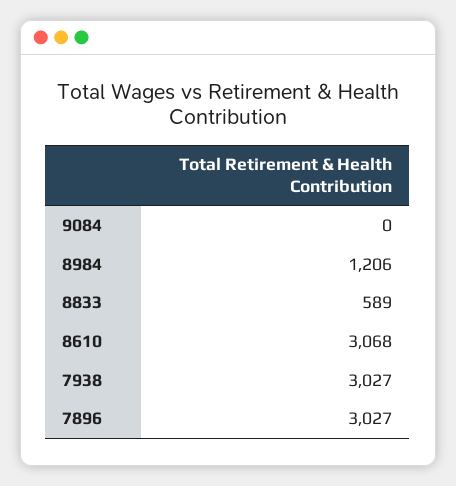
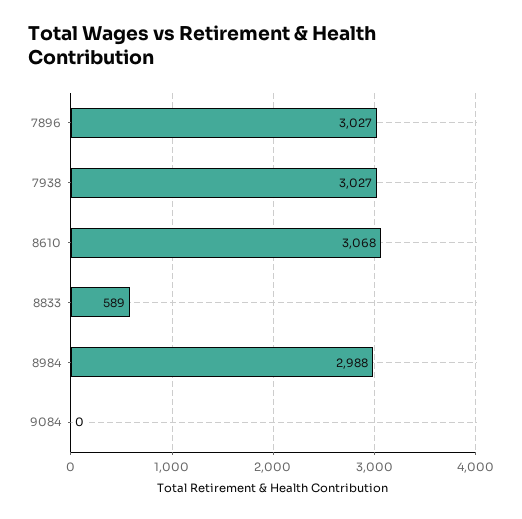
  {
    "9084": 0,
-   "8984": 1206,
+   "8984": 2988,
    "8833": 589,
    "8610": 3068,
    "7938": 3027,
    "7896": 3027
  }

